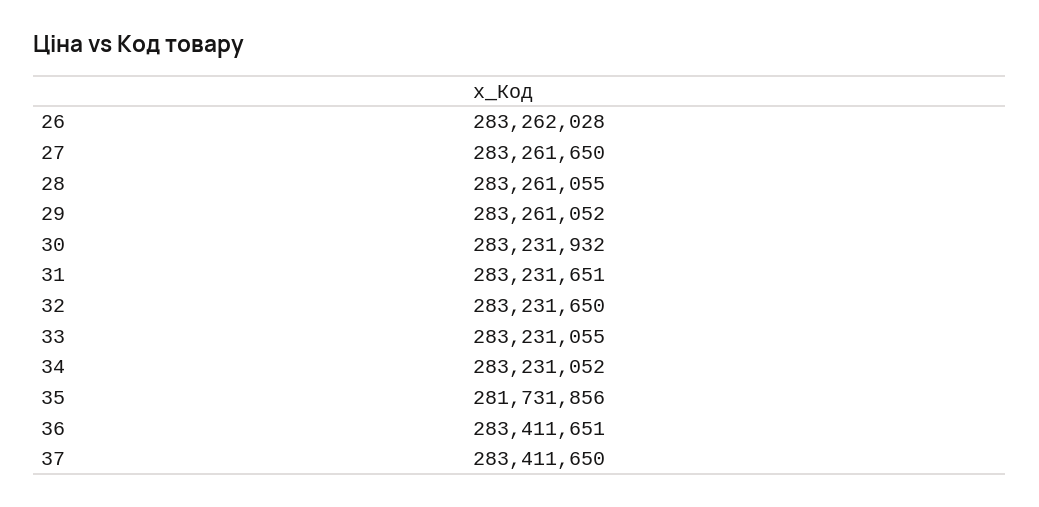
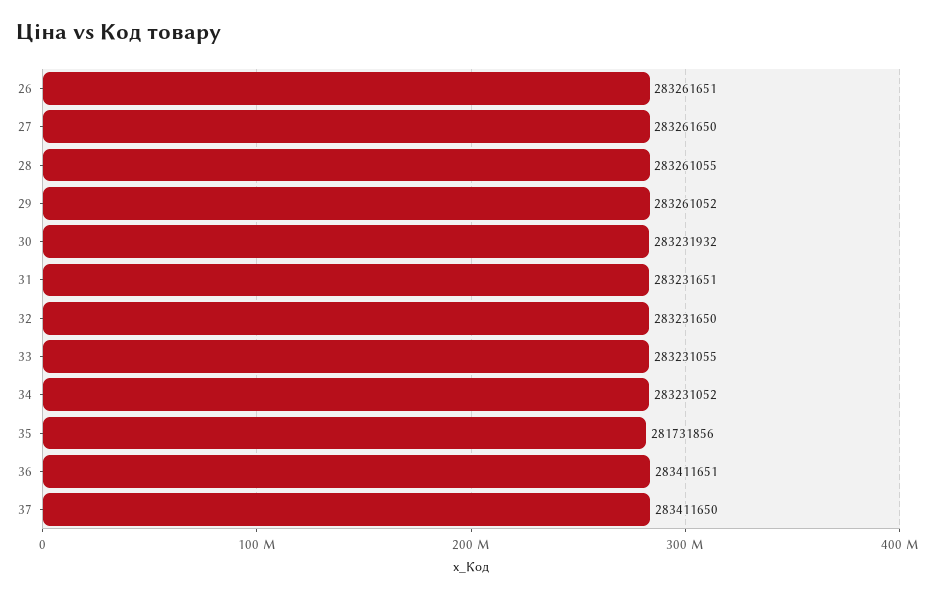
  {
-   "26": 283262028,
+   "26": 283261651,
    "27": 283261650,
    "28": 283261055,
    "29": 283261052,
    "30": 283231932,
    "31": 283231651,
    "32": 283231650,
    "33": 283231055,
    "34": 283231052,
    "35": 281731856,
    "36": 283411651,
    "37": 283411650
  }

